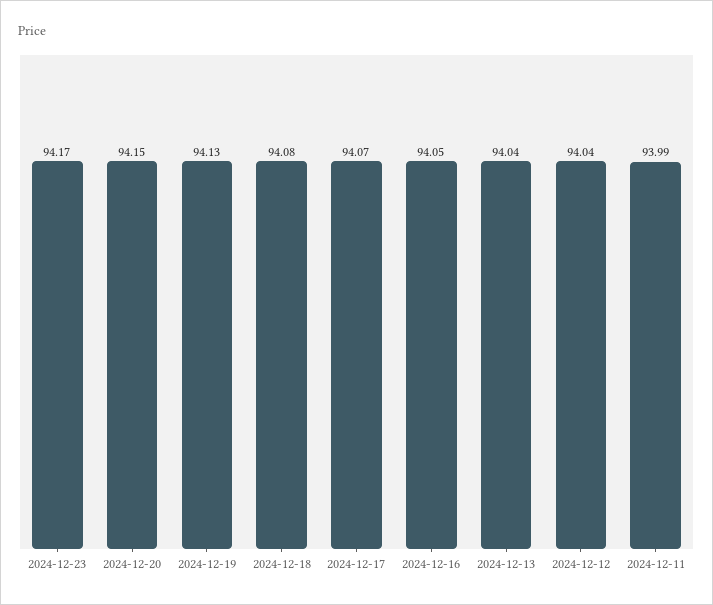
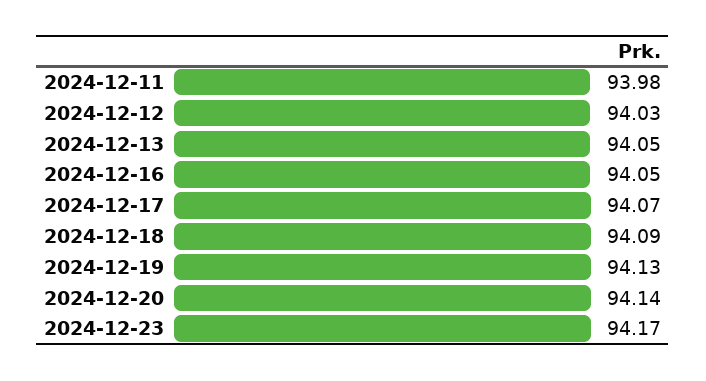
  {
    "2024-12-23": 94.17,
-   "2024-12-20": 94.15,
+   "2024-12-20": 94.14,
    "2024-12-19": 94.13,
-   "2024-12-18": 94.08,
+   "2024-12-18": 94.09,
    "2024-12-17": 94.07,
    "2024-12-16": 94.05,
-   "2024-12-13": 94.04,
+   "2024-12-13": 94.05,
-   "2024-12-12": 94.04,
+   "2024-12-12": 94.03,
-   "2024-12-11": 93.99
+   "2024-12-11": 93.98
  }

